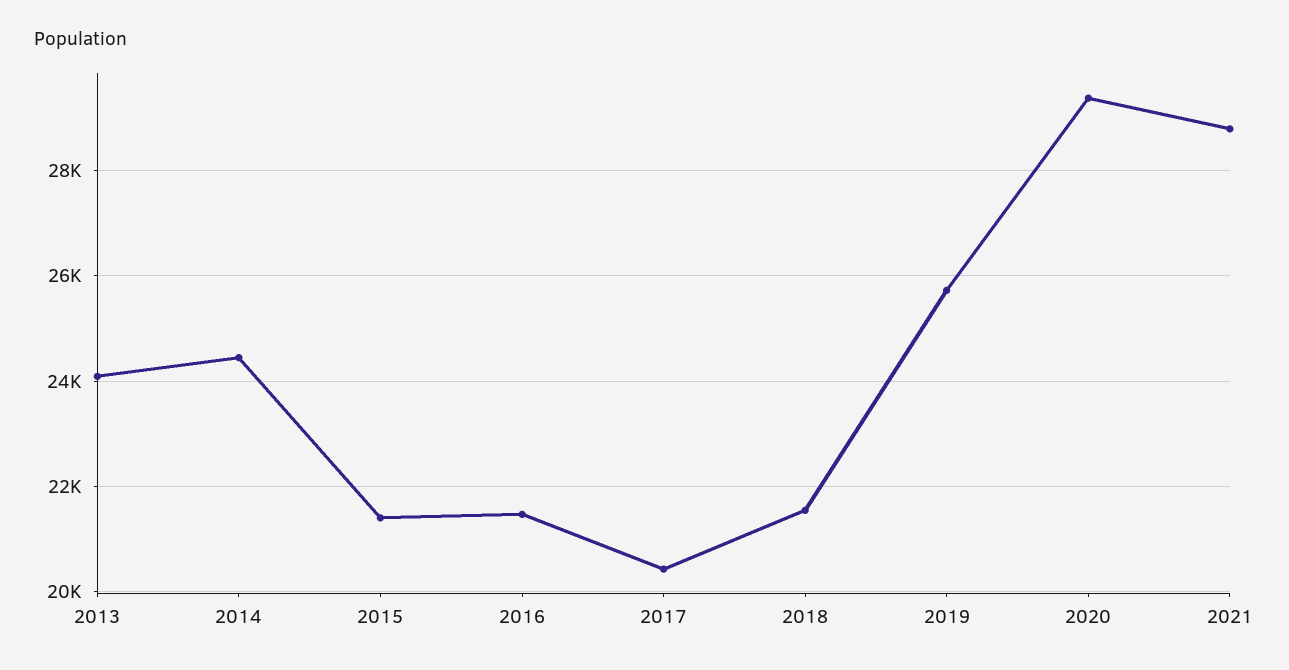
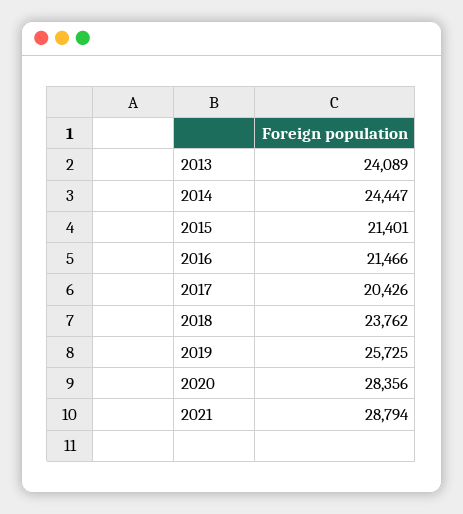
  {
    "2013": 24089,
    "2014": 24447,
    "2015": 21401,
    "2016": 21466,
    "2017": 20426,
-   "2018": 21600,
+   "2018": 23762,
    "2019": 25725,
-   "2020": 29400,
+   "2020": 28356,
    "2021": 28794
  }

